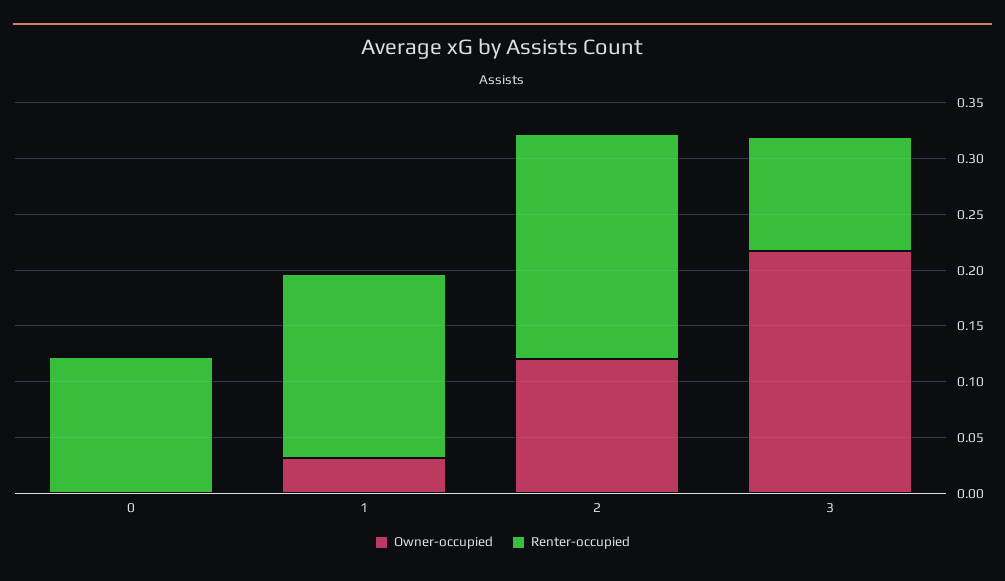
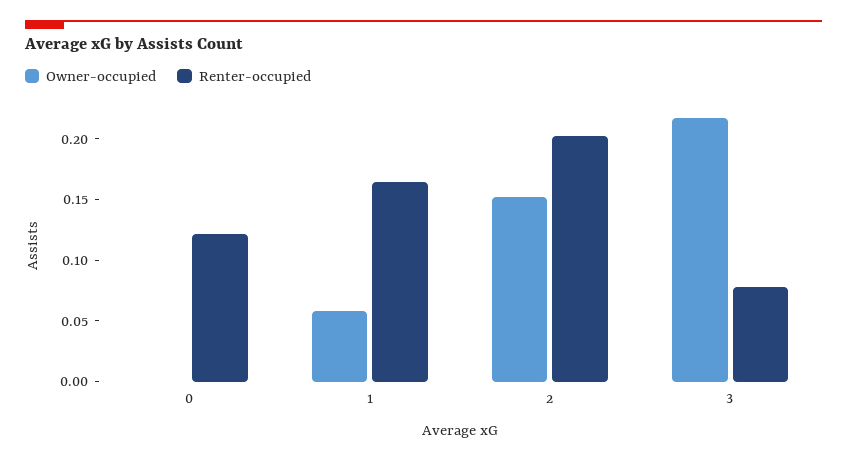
  {
    "Owner-occupied": {
      "0": 0,
-     "1": 0.03,
+     "1": 0.06,
-     "2": 0.12,
+     "2": 0.15,
      "3": 0.22
    },
    "Renter-occupied": {
      "0": 0.12,
      "1": 0.16,
      "2": 0.2,
-     "3": 0.1
+     "3": 0.08
    }
  }

